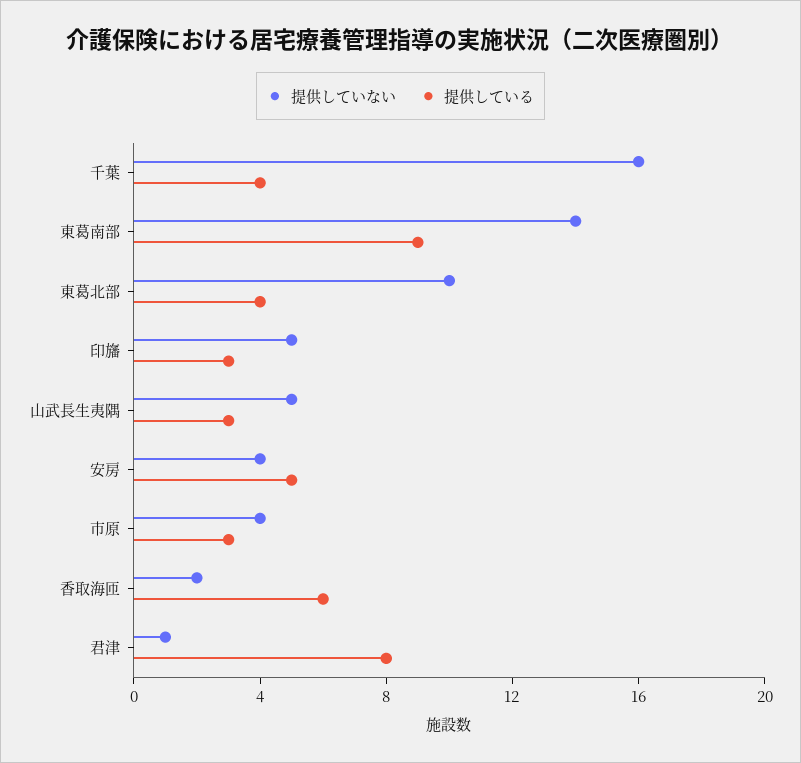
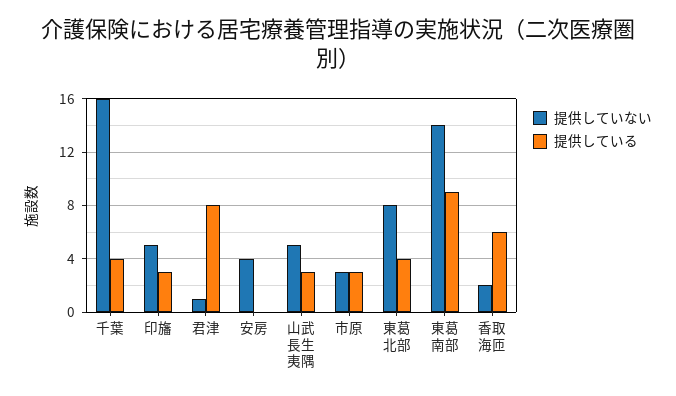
  {
    "提供していない": {
      "千葉": 16,
      "東葛南部": 14,
-     "東葛北部": 10,
+     "東葛北部": 8,
      "印旛": 5,
      "山武長生夷隅": 5,
      "安房": 4,
-     "市原": 4,
+     "市原": 3,
      "香取海匝": 2,
      "君津": 1
    },
    "提供している": {
      "千葉": 4,
      "東葛南部": 9,
      "東葛北部": 4,
      "印旛": 3,
      "山武長生夷隅": 3,
-     "安房": 5,
+     "安房": 0,
      "市原": 3,
      "香取海匝": 6,
      "君津": 8
    }
  }

